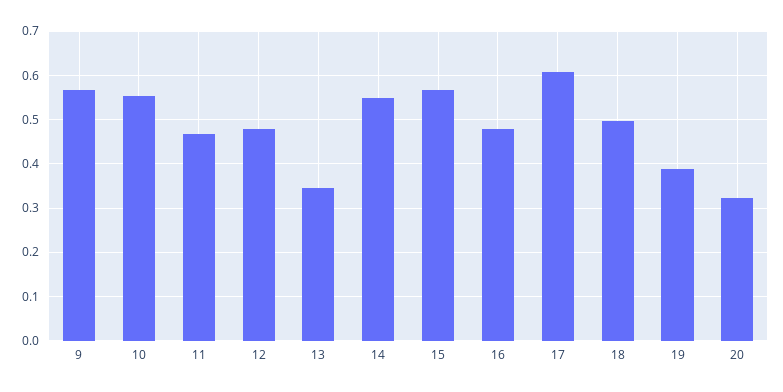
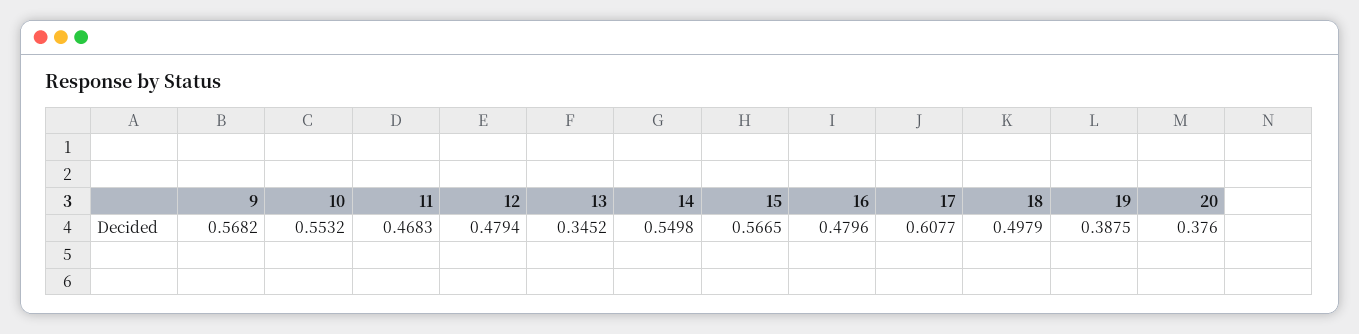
  {
    "9": 0.5682,
    "10": 0.5532,
    "11": 0.4683,
    "12": 0.4794,
    "13": 0.3452,
    "14": 0.5498,
    "15": 0.5665,
    "16": 0.4796,
    "17": 0.6077,
    "18": 0.4979,
    "19": 0.3875,
-   "20": 0.32
+   "20": 0.376
  }

